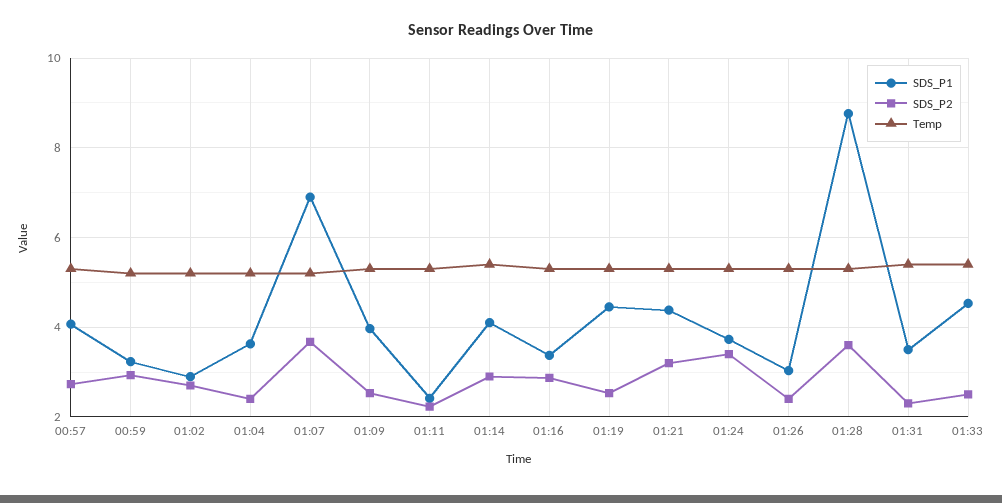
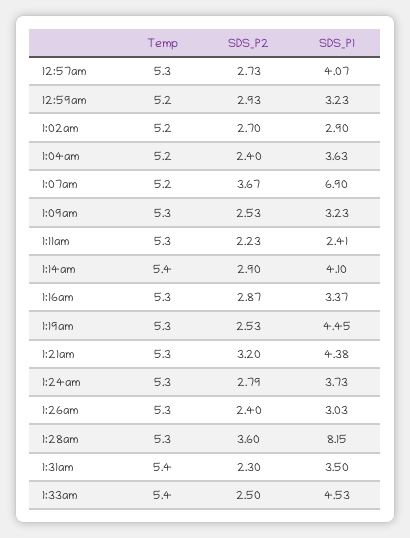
  {
    "SDS_P1": {
      "00:57": 4.07,
      "00:59": 3.23,
      "01:02": 2.9,
      "01:04": 3.63,
      "01:07": 6.9,
-     "01:09": 4,
+     "01:09": 3.23,
      "01:11": 2.41,
      "01:14": 4.1,
      "01:16": 3.37,
      "01:19": 4.45,
      "01:21": 4.38,
      "01:24": 3.73,
      "01:26": 3.03,
-     "01:28": 8.8,
+     "01:28": 8.15,
      "01:31": 3.5,
      "01:33": 4.53
    },
    "SDS_P2": {
      "00:57": 2.73,
      "00:59": 2.93,
      "01:02": 2.7,
      "01:04": 2.4,
      "01:07": 3.67,
      "01:09": 2.53,
      "01:11": 2.23,
      "01:14": 2.9,
      "01:16": 2.87,
      "01:19": 2.53,
      "01:21": 3.2,
-     "01:24": 3.4,
+     "01:24": 2.79,
      "01:26": 2.4,
      "01:28": 3.6,
      "01:31": 2.3,
      "01:33": 2.5
    },
    "Temp": {
      "00:57": 5.3,
      "00:59": 5.2,
      "01:02": 5.2,
      "01:04": 5.2,
      "01:07": 5.2,
      "01:09": 5.3,
      "01:11": 5.3,
      "01:14": 5.4,
      "01:16": 5.3,
      "01:19": 5.3,
      "01:21": 5.3,
      "01:24": 5.3,
      "01:26": 5.3,
      "01:28": 5.3,
      "01:31": 5.4,
      "01:33": 5.4
    }
  }

